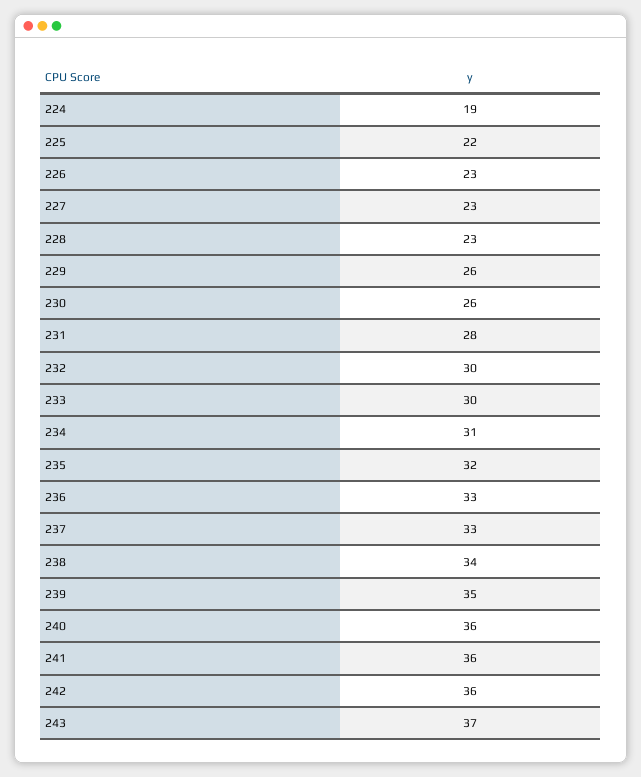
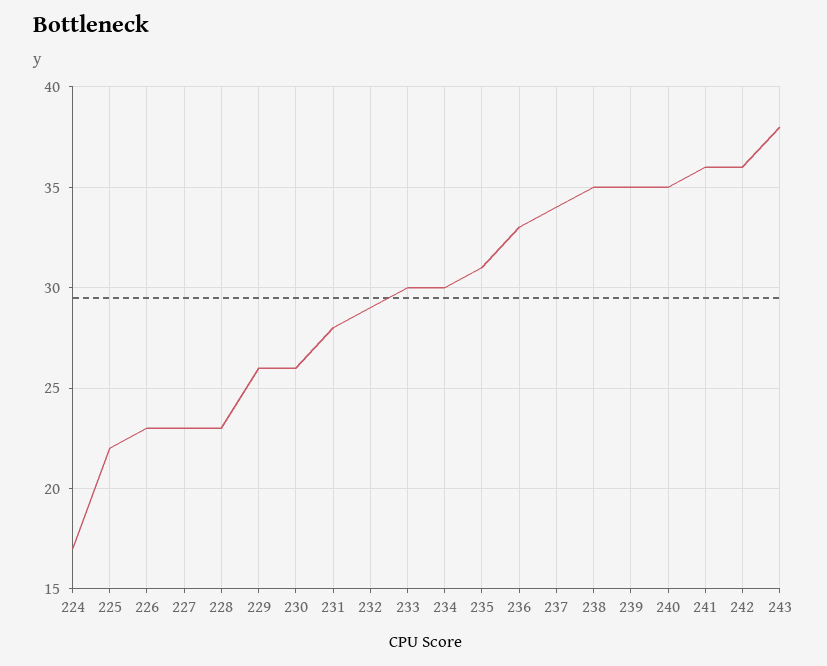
  {
-   "224": 19,
+   "224": 17,
    "225": 22,
    "226": 23,
    "227": 23,
    "228": 23,
    "229": 26,
    "230": 26,
    "231": 28,
-   "232": 30,
+   "232": 29,
    "233": 30,
-   "234": 31,
+   "234": 30,
-   "235": 32,
+   "235": 31,
    "236": 33,
-   "237": 33,
+   "237": 34,
-   "238": 34,
+   "238": 35,
    "239": 35,
-   "240": 36,
+   "240": 35,
    "241": 36,
    "242": 36,
-   "243": 37
+   "243": 38
  }

